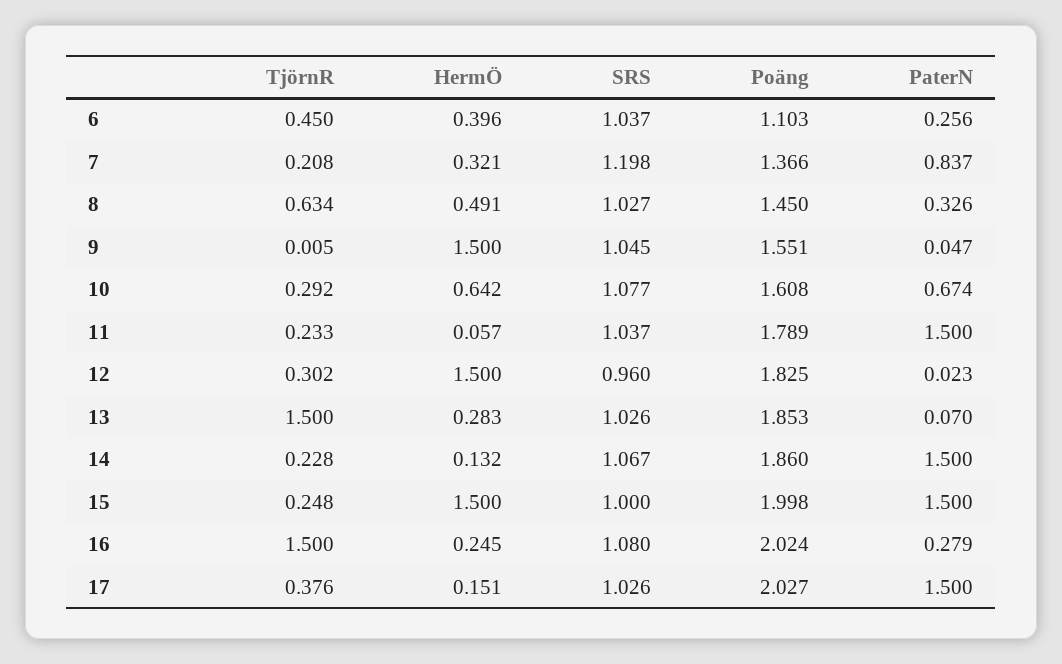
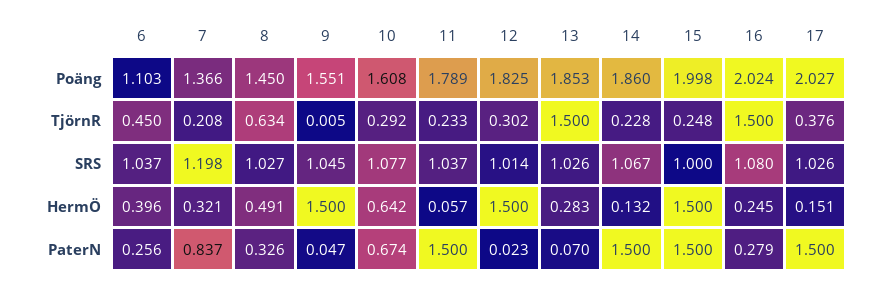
  {
    "TjörnR": {
      "6": 0.45,
      "7": 0.208,
      "8": 0.634,
      "9": 0.005,
      "10": 0.292,
      "11": 0.233,
      "12": 0.302,
      "13": 1.5,
      "14": 0.228,
      "15": 0.248,
      "16": 1.5,
      "17": 0.376
    },
    "HermÖ": {
      "6": 0.396,
      "7": 0.321,
      "8": 0.491,
      "9": 1.5,
      "10": 0.642,
      "11": 0.057,
      "12": 1.5,
      "13": 0.283,
      "14": 0.132,
      "15": 1.5,
      "16": 0.245,
      "17": 0.151
    },
    "SRS": {
      "6": 1.037,
      "7": 1.198,
      "8": 1.027,
      "9": 1.045,
      "10": 1.077,
      "11": 1.037,
-     "12": 0.96,
+     "12": 1.014,
      "13": 1.026,
      "14": 1.067,
      "15": 1,
      "16": 1.08,
      "17": 1.026
    },
    "Poäng": {
      "6": 1.103,
      "7": 1.366,
      "8": 1.45,
      "9": 1.551,
      "10": 1.608,
      "11": 1.789,
      "12": 1.825,
      "13": 1.853,
      "14": 1.86,
      "15": 1.998,
      "16": 2.024,
      "17": 2.027
    },
    "PaterN": {
      "6": 0.256,
      "7": 0.837,
      "8": 0.326,
      "9": 0.047,
      "10": 0.674,
      "11": 1.5,
      "12": 0.023,
      "13": 0.07,
      "14": 1.5,
      "15": 1.5,
      "16": 0.279,
      "17": 1.5
    }
  }

